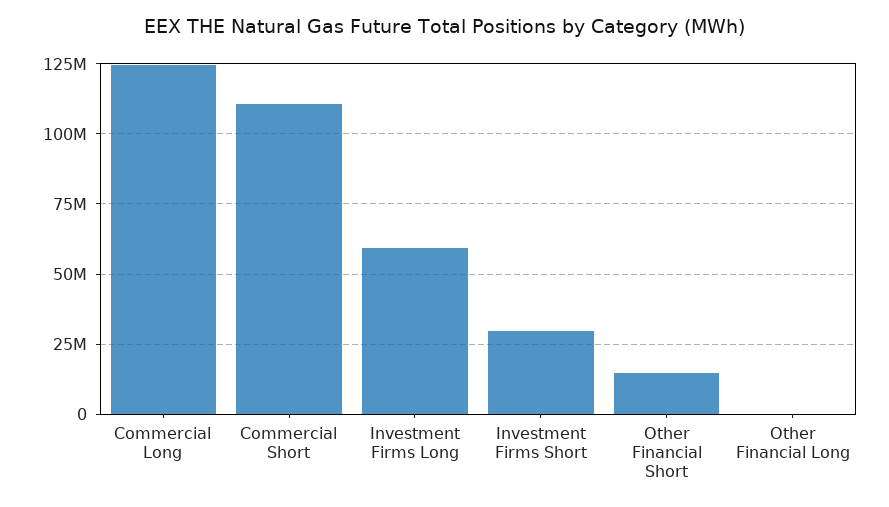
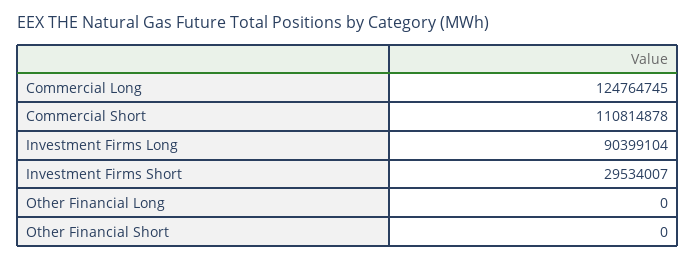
  {
    "Commercial Long": 124764745,
    "Commercial Short": 110814878,
-   "Investment Firms Long": 60000000,
+   "Investment Firms Long": 90399104,
    "Investment Firms Short": 29534007,
-   "Other Financial Short": 15000000,
+   "Other Financial Short": 0,
    "Other Financial Long": 0
  }

